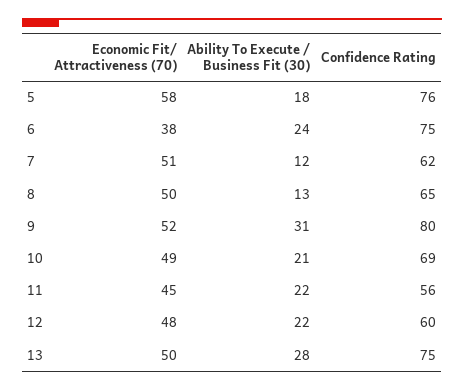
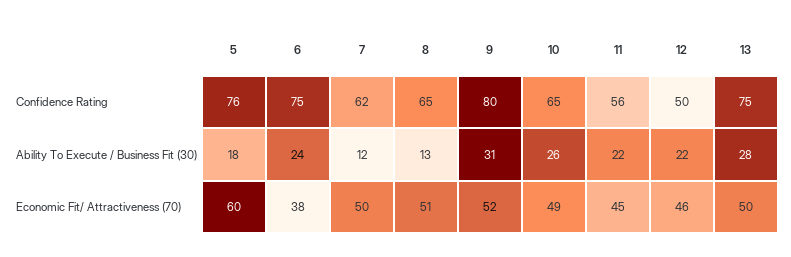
  {
    "Economic Fit/ Attractiveness (70)": {
-     "5": 58,
+     "5": 60,
      "6": 38,
-     "7": 51,
+     "7": 50,
-     "8": 50,
+     "8": 51,
      "9": 52,
      "10": 49,
      "11": 45,
-     "12": 48,
+     "12": 46,
      "13": 50
    },
    "Ability To Execute / Business Fit (30)": {
      "5": 18,
      "6": 24,
      "7": 12,
      "8": 13,
      "9": 31,
-     "10": 21,
+     "10": 26,
      "11": 22,
      "12": 22,
      "13": 28
    },
    "Confidence Rating": {
      "5": 76,
      "6": 75,
      "7": 62,
      "8": 65,
      "9": 80,
-     "10": 69,
+     "10": 65,
      "11": 56,
-     "12": 60,
+     "12": 50,
      "13": 75
    }
  }

